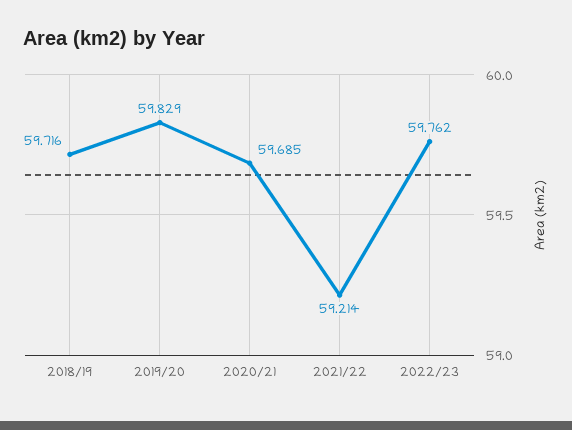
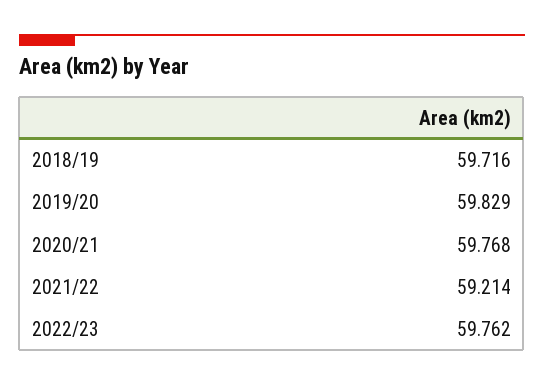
  {
    "2018/19": 59.716,
    "2019/20": 59.829,
-   "2020/21": 59.685,
+   "2020/21": 59.768,
    "2021/22": 59.214,
    "2022/23": 59.762
  }

